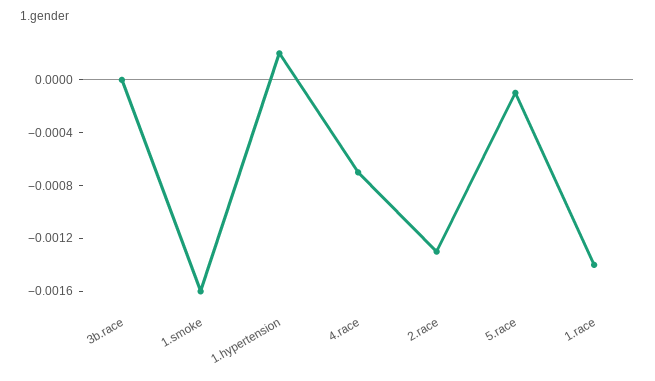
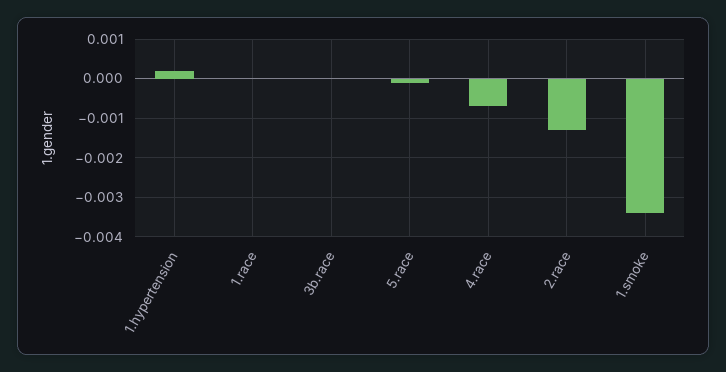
  {
    "3b.race": 0,
-   "1.smoke": -0.0016,
+   "1.smoke": -0.0035,
    "1.hypertension": 0.0002,
    "4.race": -0.0007,
    "2.race": -0.0013,
    "5.race": -0.0001,
-   "1.race": -0.0014
+   "1.race": 0
  }

